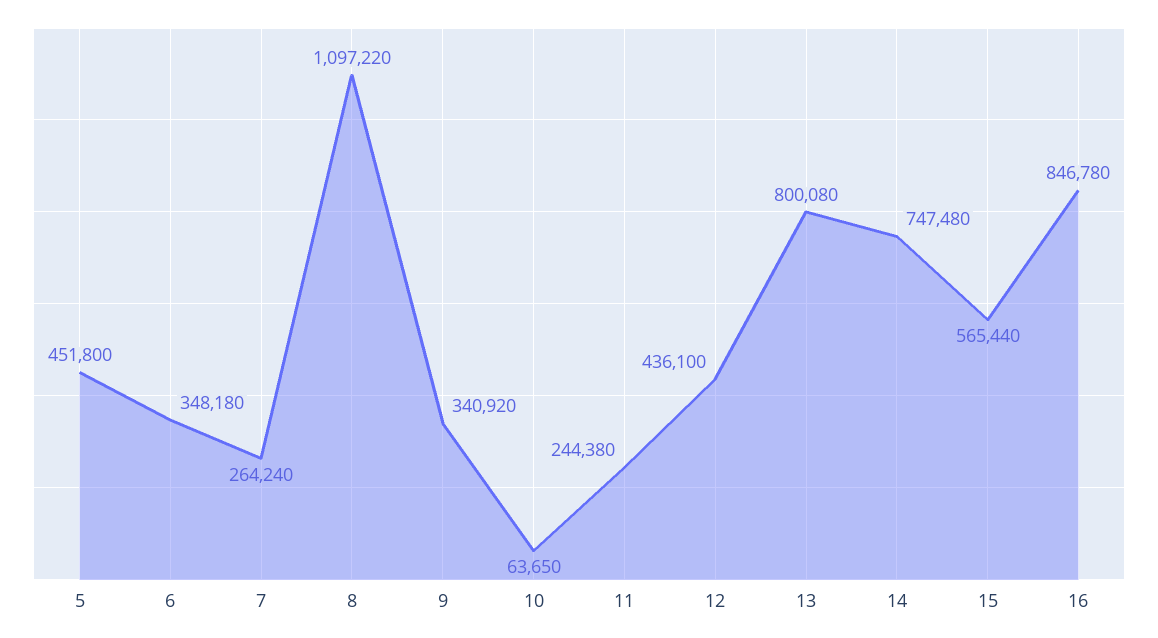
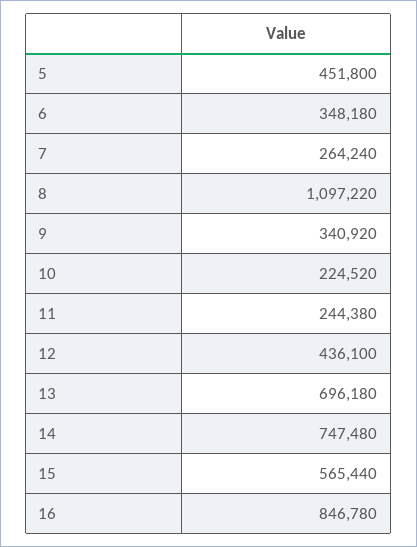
  {
    "5": 451800,
    "6": 348180,
    "7": 264240,
    "8": 1097220,
    "9": 340920,
-   "10": 63650,
+   "10": 224520,
    "11": 244380,
    "12": 436100,
-   "13": 800080,
+   "13": 696180,
    "14": 747480,
    "15": 565440,
    "16": 846780
  }

